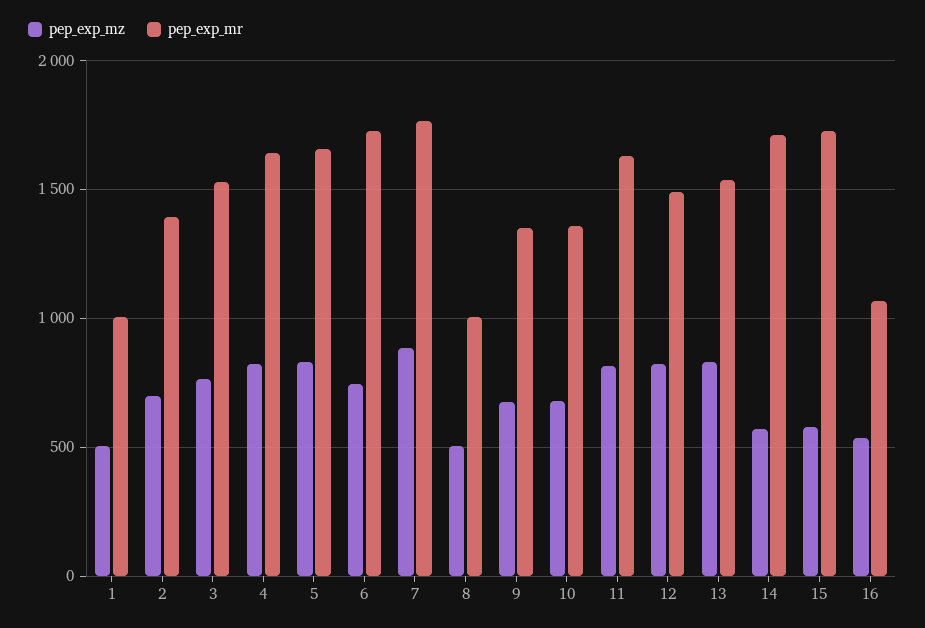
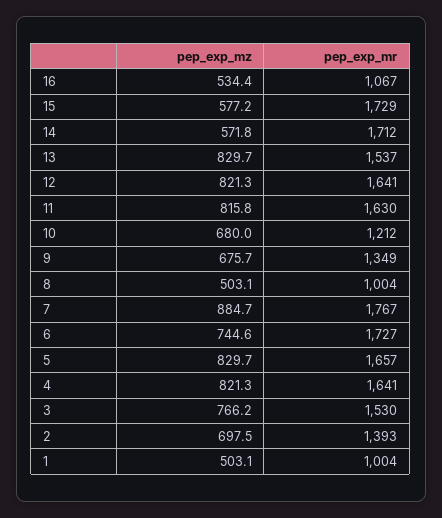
  {
    "pep_exp_mz": {
      "1": 503.1,
      "2": 697.5,
      "3": 766.2,
      "4": 821.3,
      "5": 829.7,
      "6": 744.6,
      "7": 884.7,
      "8": 503.1,
      "9": 675.7,
      "10": 680,
      "11": 815.8,
      "12": 821.3,
      "13": 829.7,
      "14": 571.8,
      "15": 577.2,
      "16": 534.4
    },
    "pep_exp_mr": {
      "1": 1004,
      "2": 1393,
      "3": 1530,
      "4": 1641,
      "5": 1657,
      "6": 1727,
      "7": 1767,
      "8": 1004,
      "9": 1349,
-     "10": 1350,
+     "10": 1212,
      "11": 1630,
-     "12": 1500,
+     "12": 1641,
      "13": 1537,
      "14": 1712,
      "15": 1729,
      "16": 1067
    }
  }

